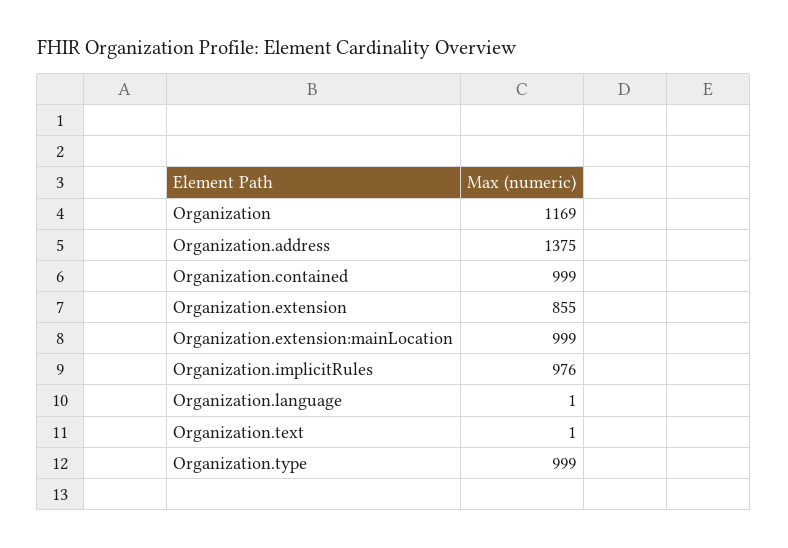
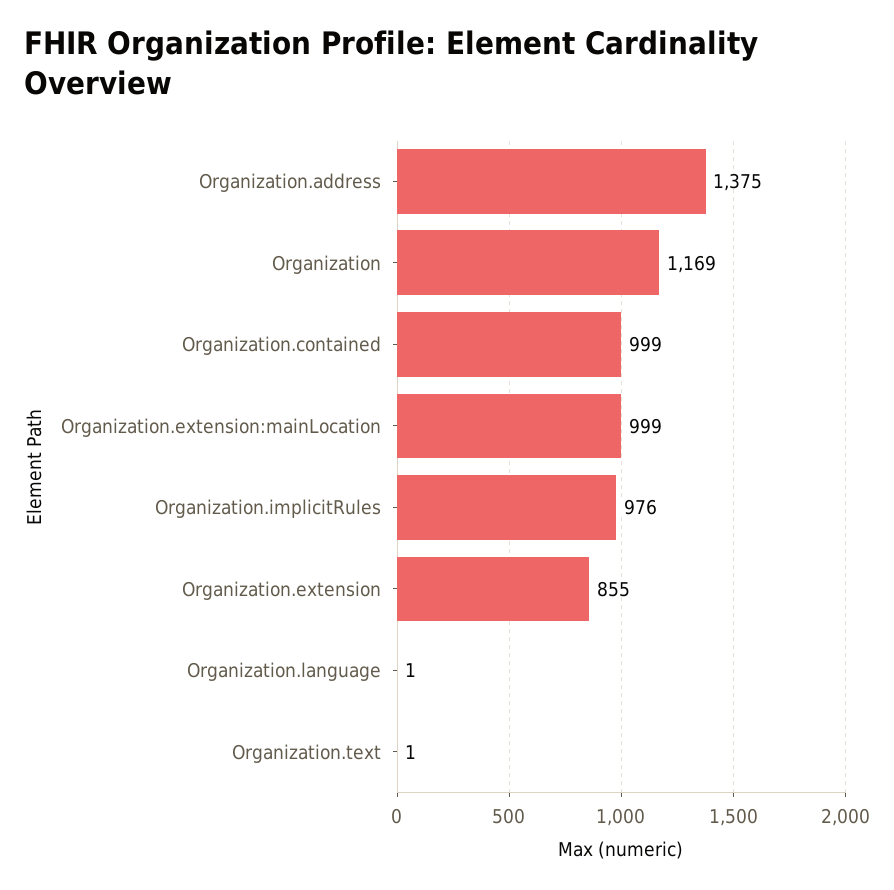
  {
    "Organization": 1169,
    "Organization.address": 1375,
    "Organization.contained": 999,
    "Organization.extension": 855,
    "Organization.extension:mainLocation": 999,
    "Organization.implicitRules": 976,
    "Organization.language": 1,
-   "Organization.text": 1,
+   "Organization.text": 1
-   "Organization.type": 999
  }

